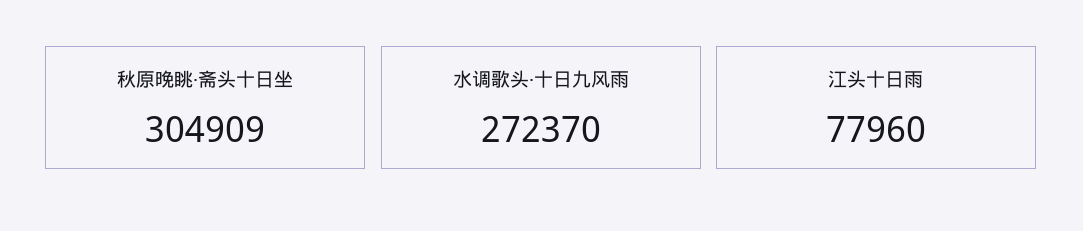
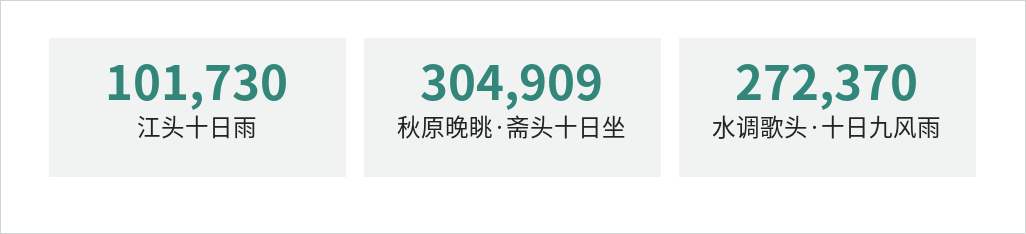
  {
    "秋原晚眺·斋头十日坐": 304909,
    "水调歌头·十日九风雨": 272370,
-   "江头十日雨": 77960
+   "江头十日雨": 101730
  }

